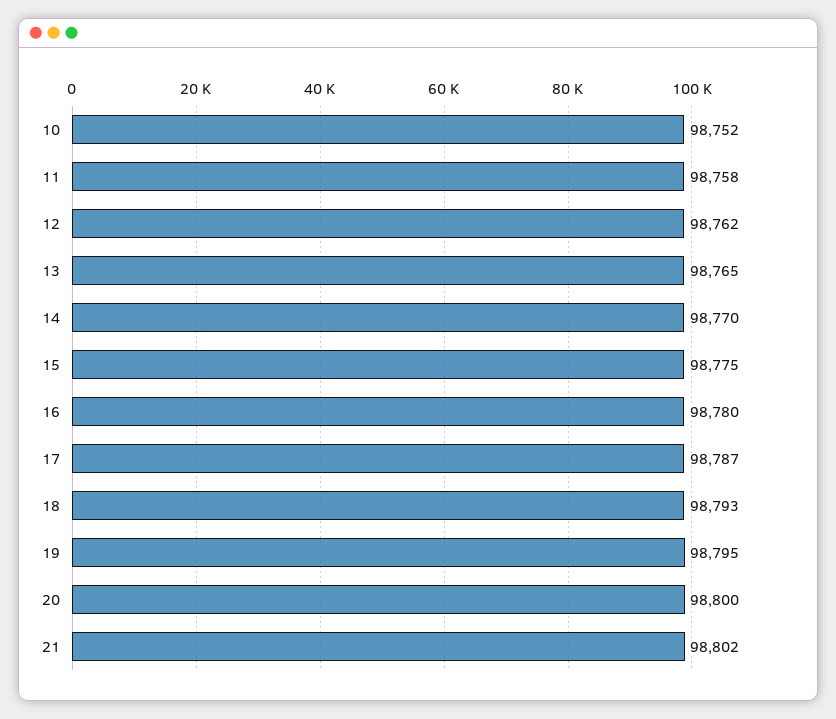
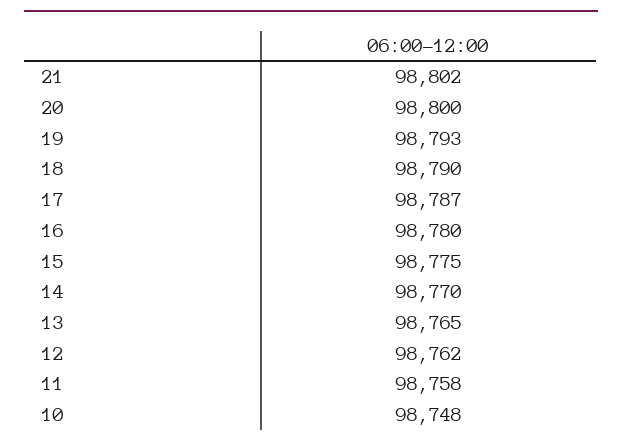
  {
-   "10": 98752,
+   "10": 98748,
    "11": 98758,
    "12": 98762,
    "13": 98765,
    "14": 98770,
    "15": 98775,
    "16": 98780,
    "17": 98787,
-   "18": 98793,
+   "18": 98790,
-   "19": 98795,
+   "19": 98793,
    "20": 98800,
    "21": 98802
  }

